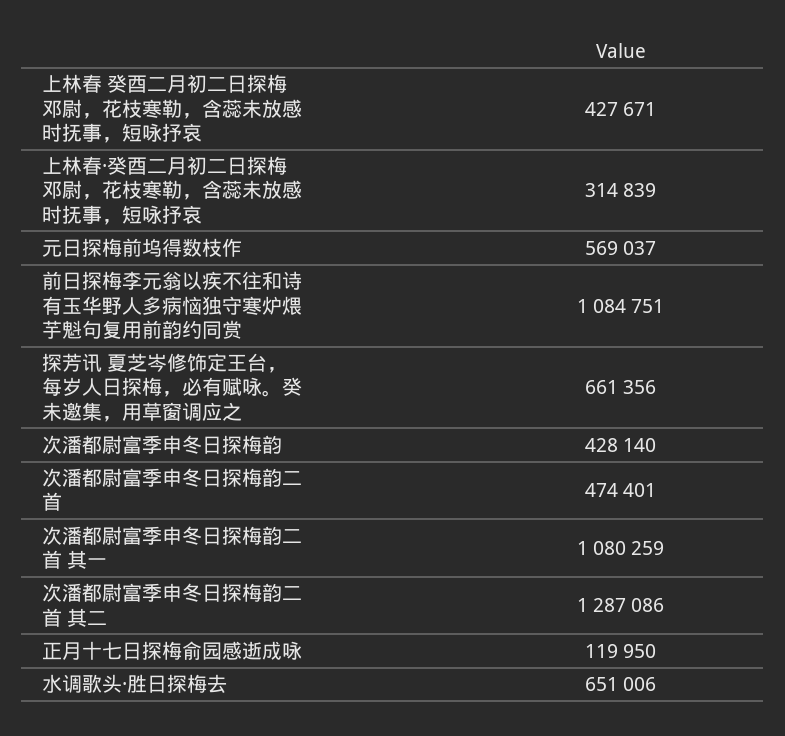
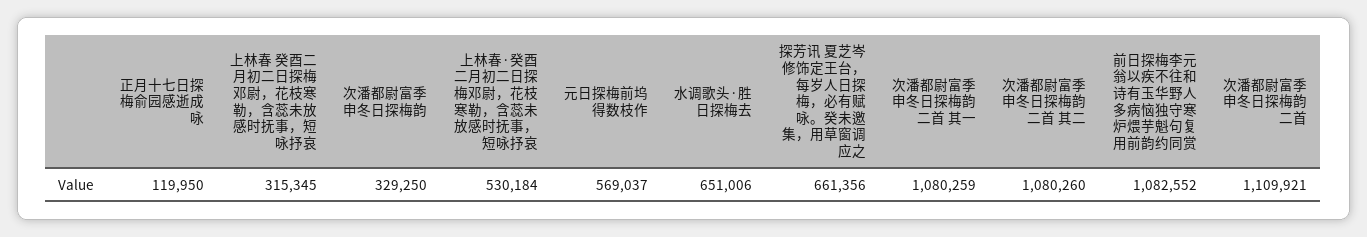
  {
-   "上林春 癸酉二月初二日探梅邓尉，花枝寒勒，含蕊未放感时抚事，短咏抒哀": 427671,
+   "上林春 癸酉二月初二日探梅邓尉，花枝寒勒，含蕊未放感时抚事，短咏抒哀": 315345,
-   "上林春·癸酉二月初二日探梅邓尉，花枝寒勒，含蕊未放感时抚事，短咏抒哀": 314839,
+   "上林春·癸酉二月初二日探梅邓尉，花枝寒勒，含蕊未放感时抚事，短咏抒哀": 530184,
    "元日探梅前坞得数枝作": 569037,
-   "前日探梅李元翁以疾不往和诗有玉华野人多病恼独守寒炉煨芋魁句复用前韵约同赏": 1084751,
+   "前日探梅李元翁以疾不往和诗有玉华野人多病恼独守寒炉煨芋魁句复用前韵约同赏": 1082552,
    "探芳讯 夏芝岑修饰定王台，每岁人日探梅，必有赋咏。癸未邀集，用草窗调应之": 661356,
-   "次潘都尉富季申冬日探梅韵": 428140,
+   "次潘都尉富季申冬日探梅韵": 329250,
-   "次潘都尉富季申冬日探梅韵二首": 474401,
+   "次潘都尉富季申冬日探梅韵二首": 1109921,
    "次潘都尉富季申冬日探梅韵二首 其一": 1080259,
-   "次潘都尉富季申冬日探梅韵二首 其二": 1287086,
+   "次潘都尉富季申冬日探梅韵二首 其二": 1080260,
    "正月十七日探梅俞园感逝成咏": 119950,
    "水调歌头·胜日探梅去": 651006
  }

